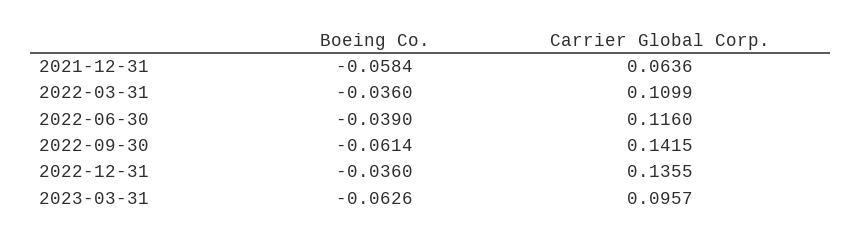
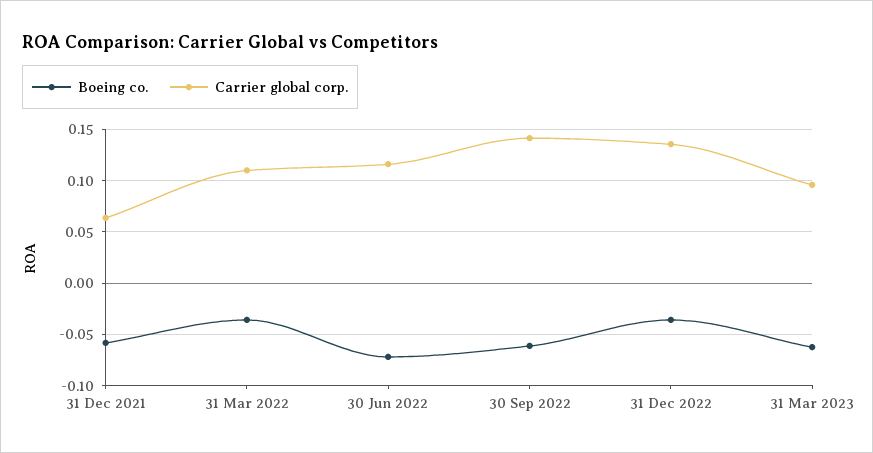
  {
    "Boeing Co.": {
      "2021-12-31": -0.0584,
      "2022-03-31": -0.036,
-     "2022-06-30": -0.039,
+     "2022-06-30": -0.07,
      "2022-09-30": -0.0614,
      "2022-12-31": -0.036,
      "2023-03-31": -0.0626
    },
    "Carrier Global Corp.": {
      "2021-12-31": 0.0636,
      "2022-03-31": 0.1099,
      "2022-06-30": 0.116,
      "2022-09-30": 0.1415,
      "2022-12-31": 0.1355,
      "2023-03-31": 0.0957
    }
  }

